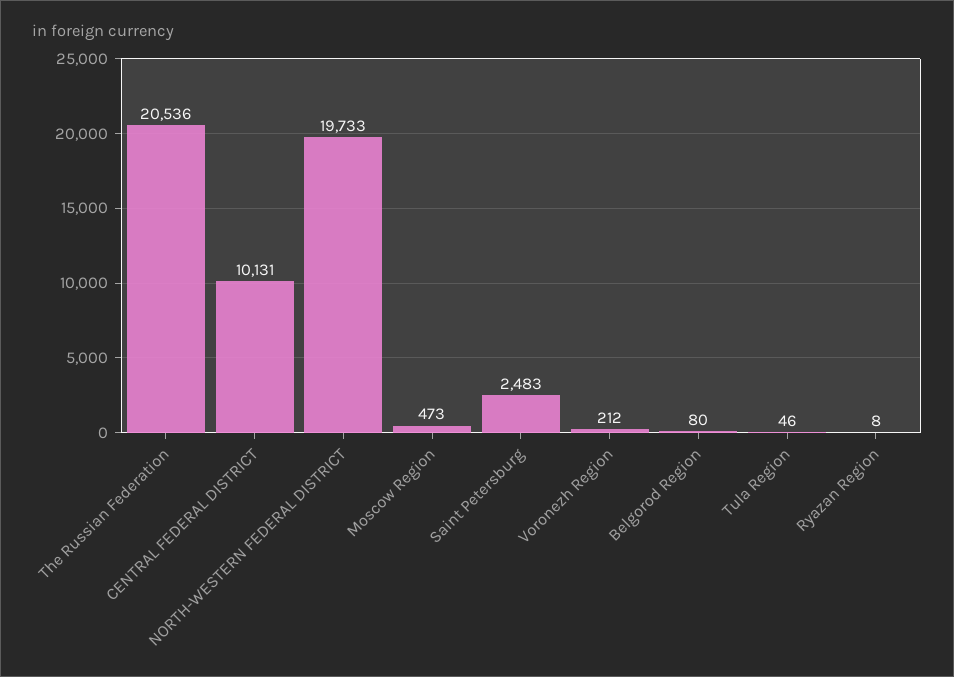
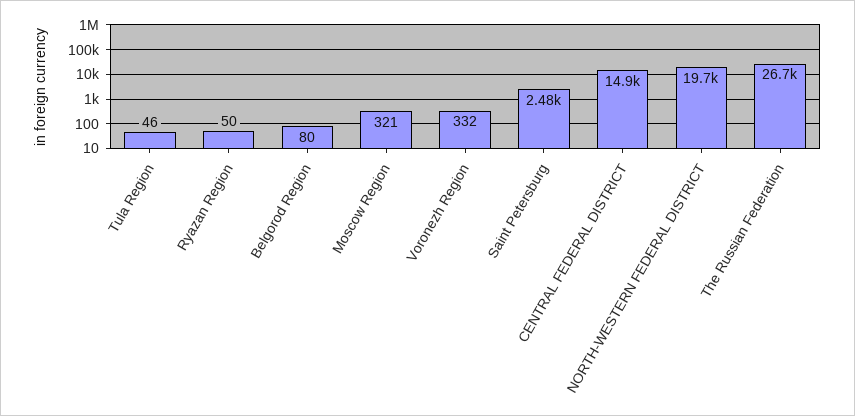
  {
-   "The Russian Federation": 20536,
+   "The Russian Federation": 26700,
-   "CENTRAL FEDERAL DISTRICT": 10131,
+   "CENTRAL FEDERAL DISTRICT": 14900,
    "NORTH-WESTERN FEDERAL DISTRICT": 19733,
-   "Moscow Region": 473,
+   "Moscow Region": 321,
    "Saint Petersburg": 2483,
-   "Voronezh Region": 212,
+   "Voronezh Region": 332,
    "Belgorod Region": 80,
    "Tula Region": 46,
-   "Ryazan Region": 8
+   "Ryazan Region": 50
  }

